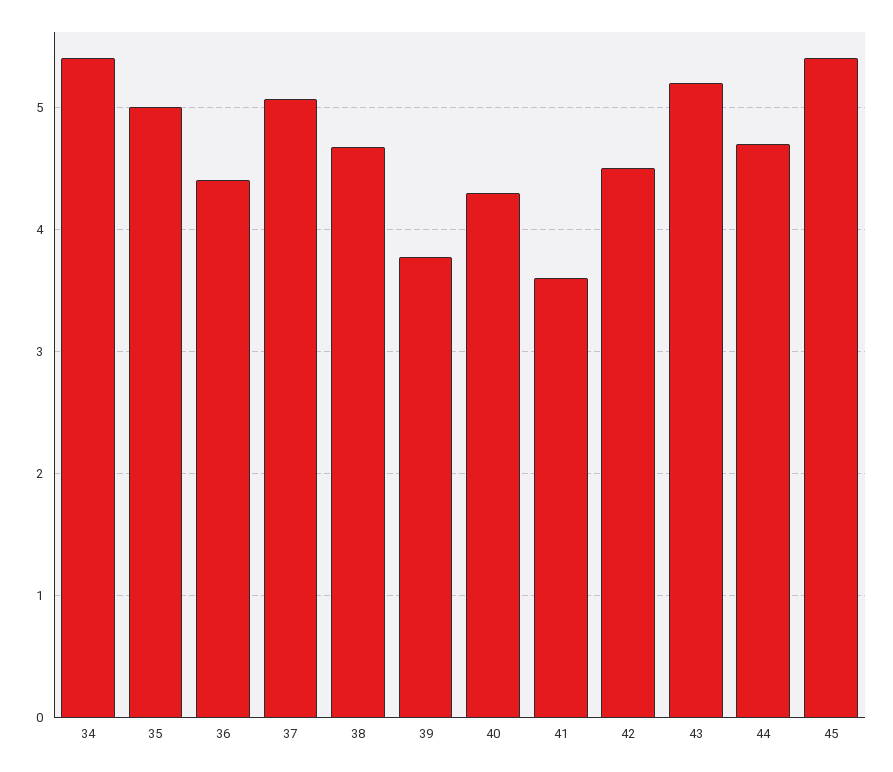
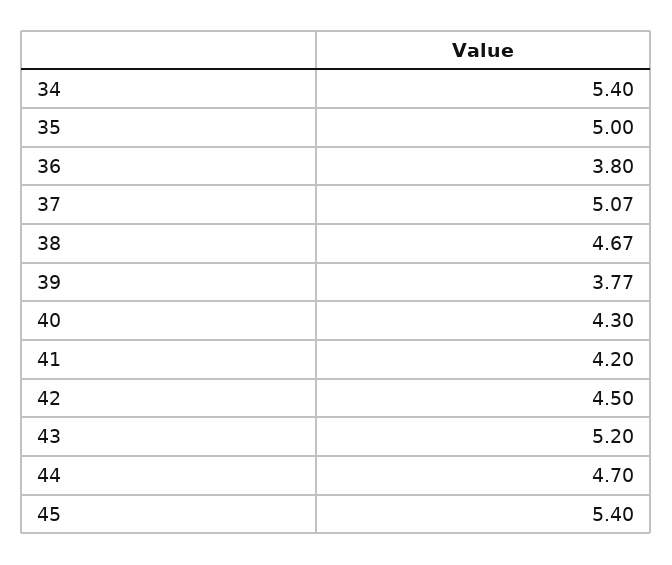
  {
    "34": 5.4,
    "35": 5,
-   "36": 4.4,
+   "36": 3.8,
    "37": 5.07,
    "38": 4.67,
    "39": 3.77,
    "40": 4.3,
-   "41": 3.6,
+   "41": 4.2,
    "42": 4.5,
    "43": 5.2,
    "44": 4.7,
    "45": 5.4
  }

